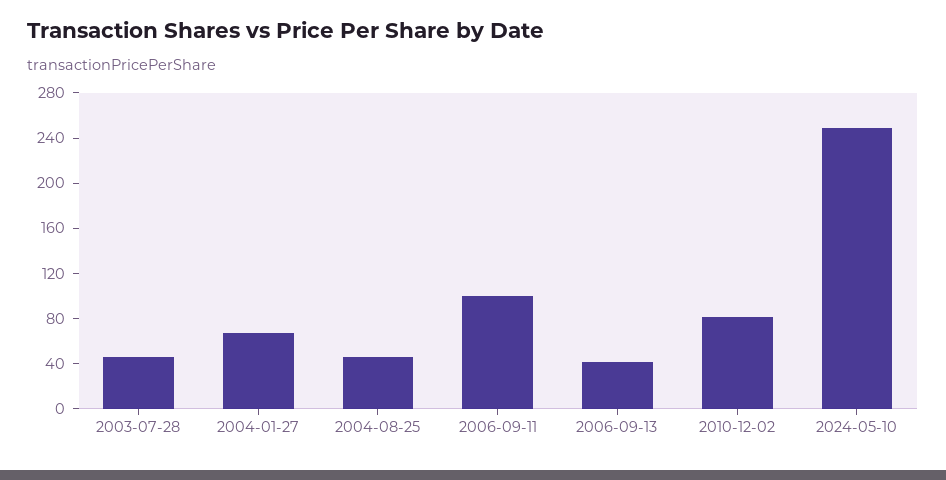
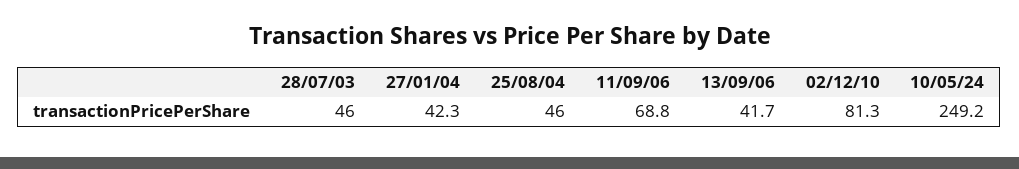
  {
    "2003-07-28": 46,
-   "2004-01-27": 70,
+   "2004-01-27": 42.3,
    "2004-08-25": 46,
-   "2006-09-11": 100,
+   "2006-09-11": 68.8,
    "2006-09-13": 41.7,
    "2010-12-02": 81.3,
    "2024-05-10": 249.2
  }

